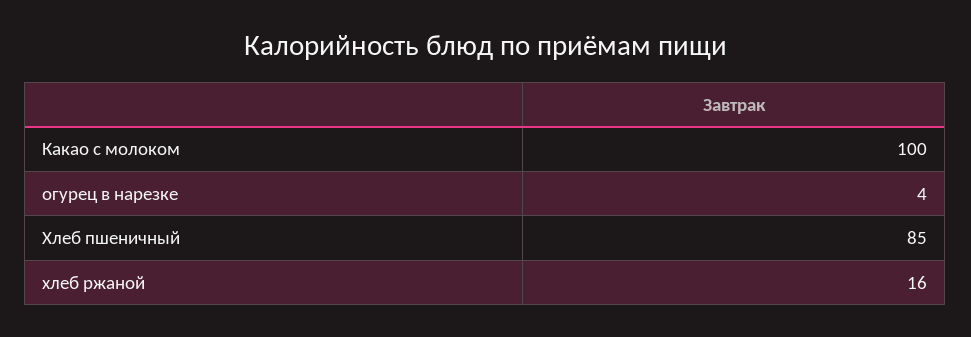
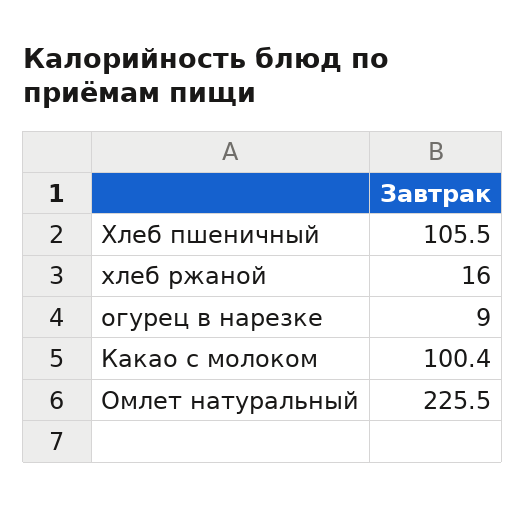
  {
    "Какао с молоком": 100.4,
-   "огурец в нарезке": 4,
+   "огурец в нарезке": 9,
-   "Хлеб пшеничный": 85,
+   "Хлеб пшеничный": 105.5,
-   "хлеб ржаной": 16
+   "хлеб ржаной": 16,
+   "Омлет натуральный": 225.5
  }

